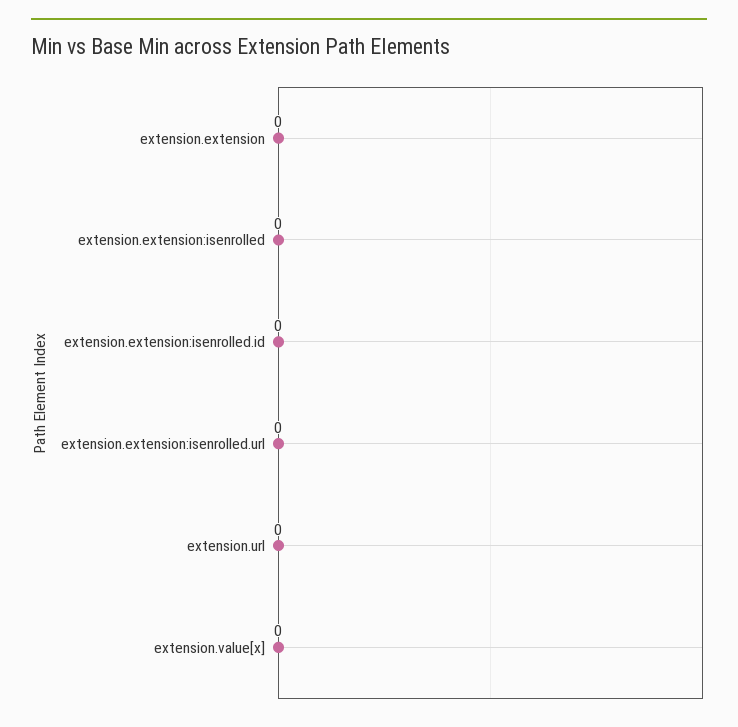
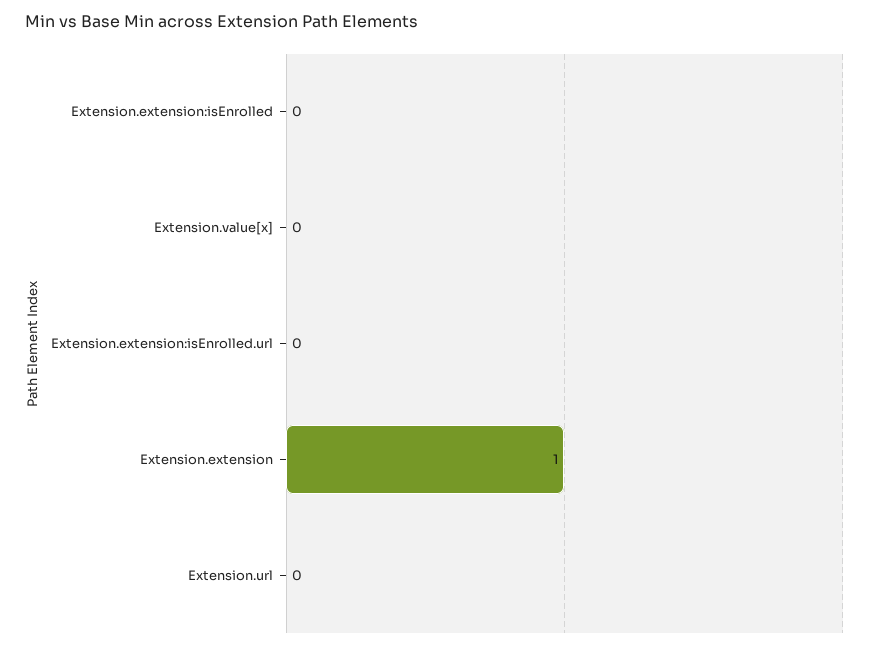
  {
-   "extension.extension": 0,
+   "extension.extension": 1,
    "extension.extension:isenrolled": 0,
-   "extension.extension:isenrolled.id": 0,
    "extension.extension:isenrolled.url": 0,
    "extension.url": 0,
    "extension.value[x]": 0
  }

